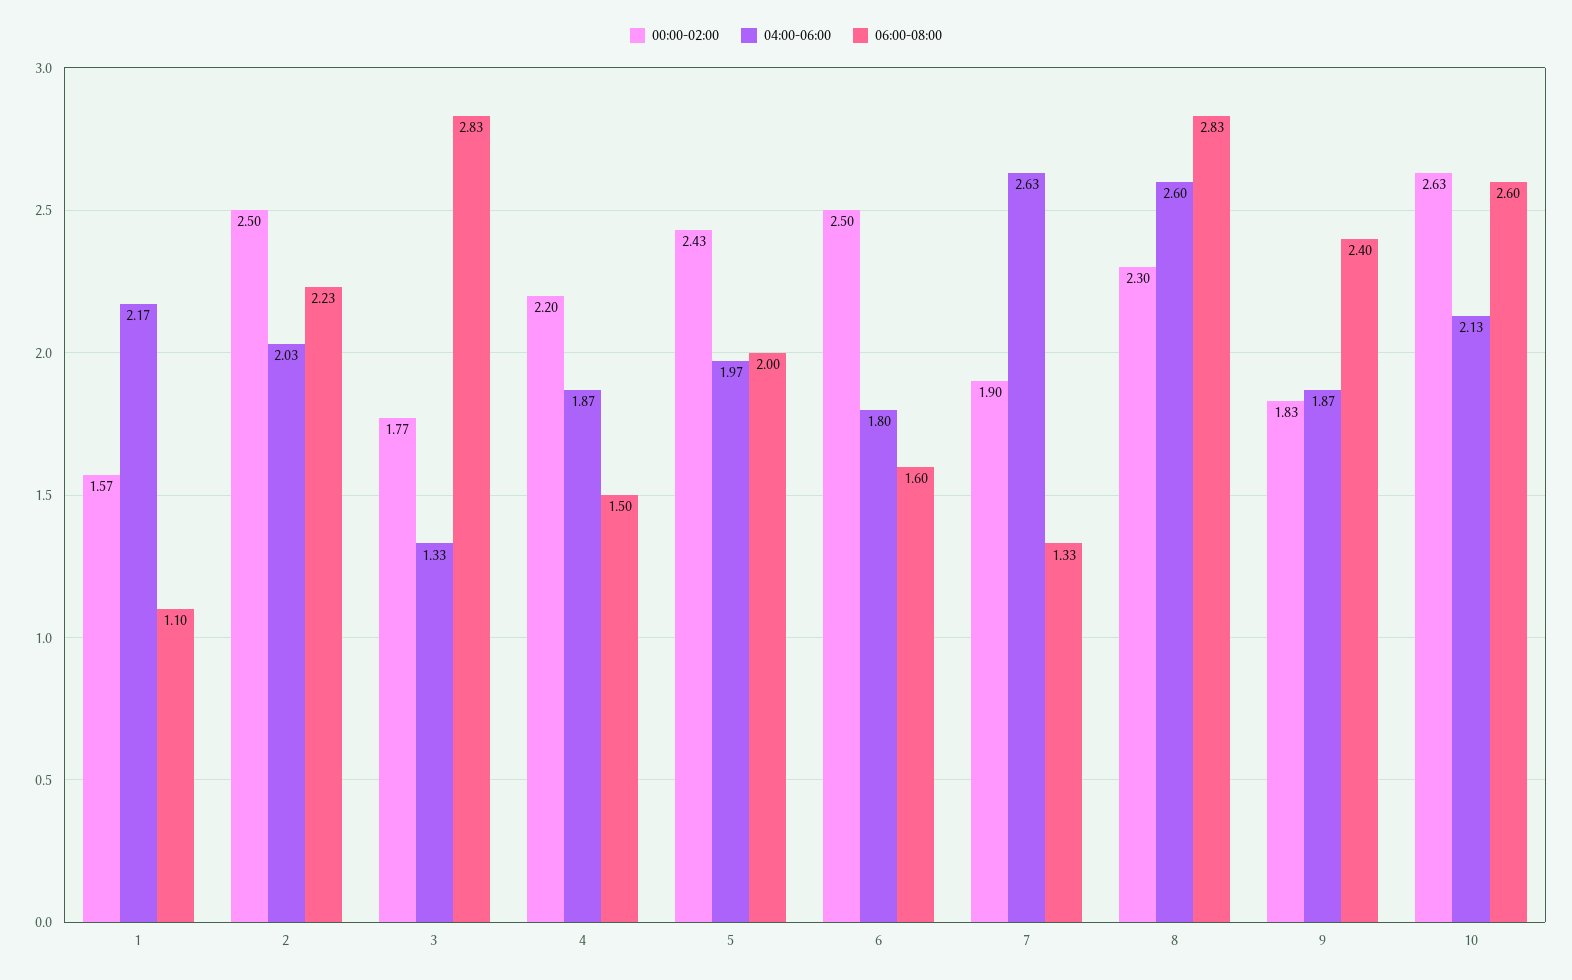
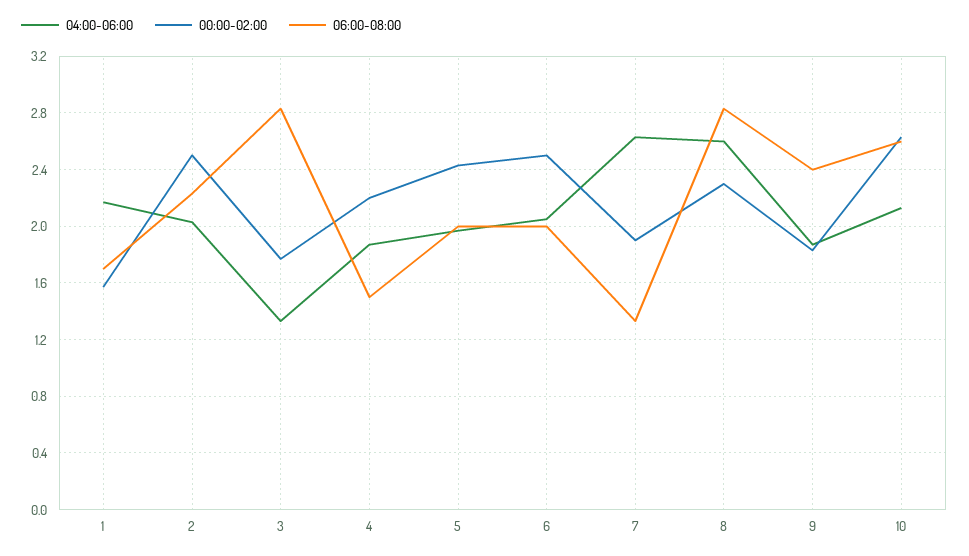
  {
    "00:00-02:00": {
      "1": 1.57,
      "2": 2.5,
      "3": 1.77,
      "4": 2.2,
      "5": 2.43,
      "6": 2.5,
      "7": 1.9,
      "8": 2.3,
      "9": 1.83,
      "10": 2.63
    },
    "04:00-06:00": {
      "1": 2.17,
      "2": 2.03,
      "3": 1.33,
      "4": 1.87,
      "5": 1.97,
-     "6": 1.8,
+     "6": 2.05,
      "7": 2.63,
      "8": 2.6,
      "9": 1.87,
      "10": 2.13
    },
    "06:00-08:00": {
-     "1": 1.1,
+     "1": 1.7,
      "2": 2.23,
      "3": 2.83,
      "4": 1.5,
      "5": 2,
-     "6": 1.6,
+     "6": 2,
      "7": 1.33,
      "8": 2.83,
      "9": 2.4,
      "10": 2.6
    }
  }

